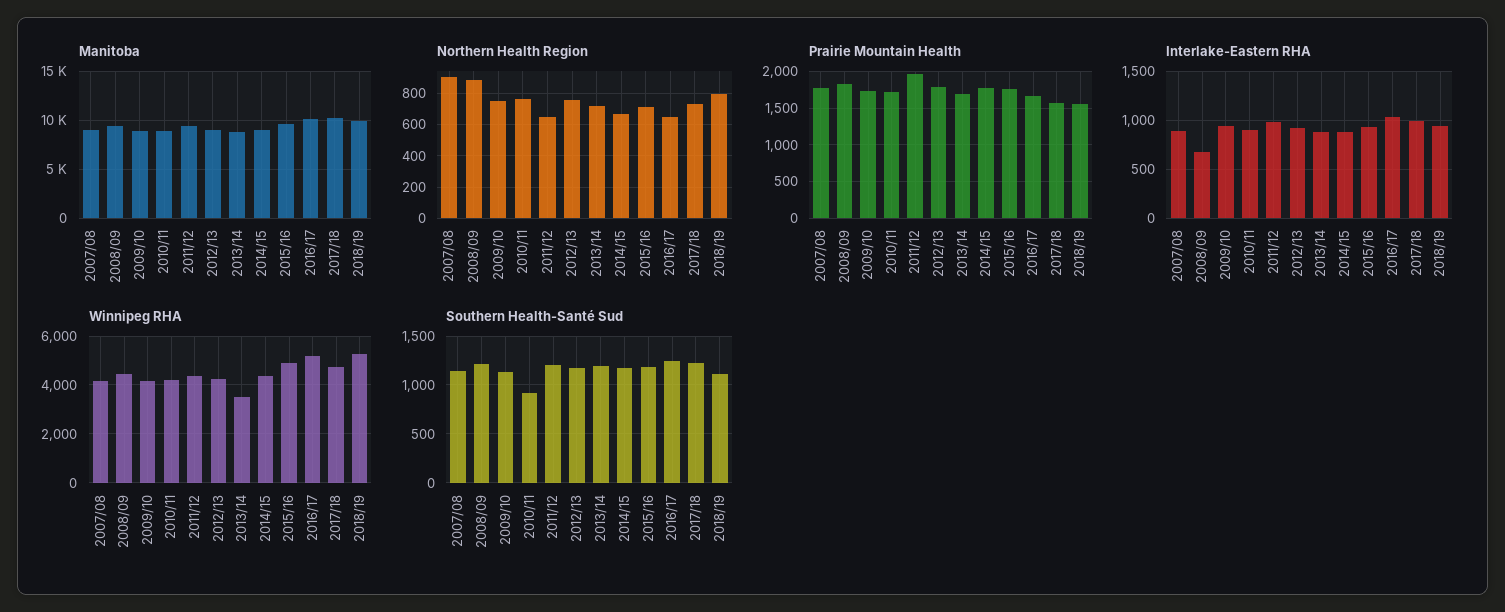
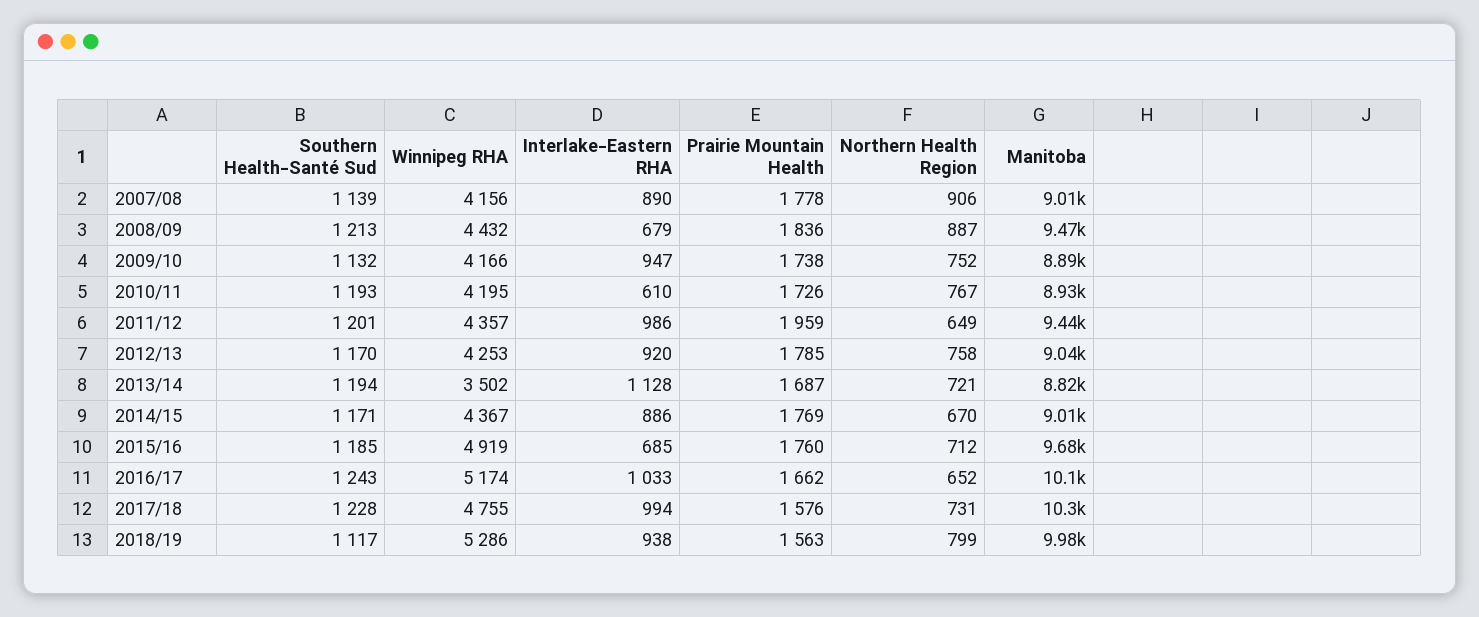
  {
    "Manitoba": {
      "2007/08": 9010,
      "2008/09": 9470,
      "2009/10": 8890,
      "2010/11": 8930,
      "2011/12": 9440,
      "2012/13": 9040,
      "2013/14": 8820,
      "2014/15": 9010,
      "2015/16": 9680,
      "2016/17": 10100,
      "2017/18": 10300,
      "2018/19": 9980
    },
    "Northern Health Region": {
      "2007/08": 906,
      "2008/09": 887,
      "2009/10": 752,
      "2010/11": 767,
      "2011/12": 649,
      "2012/13": 758,
      "2013/14": 721,
      "2014/15": 670,
      "2015/16": 712,
      "2016/17": 652,
      "2017/18": 731,
      "2018/19": 799
    },
    "Prairie Mountain Health": {
      "2007/08": 1778,
      "2008/09": 1836,
      "2009/10": 1738,
      "2010/11": 1726,
      "2011/12": 1959,
      "2012/13": 1785,
      "2013/14": 1687,
      "2014/15": 1769,
      "2015/16": 1760,
      "2016/17": 1662,
      "2017/18": 1576,
      "2018/19": 1563
    },
    "Interlake-Eastern RHA": {
      "2007/08": 890,
      "2008/09": 679,
      "2009/10": 947,
-     "2010/11": 900,
+     "2010/11": 610,
      "2011/12": 986,
      "2012/13": 920,
-     "2013/14": 900,
+     "2013/14": 1128,
      "2014/15": 886,
-     "2015/16": 900,
+     "2015/16": 685,
      "2016/17": 1033,
      "2017/18": 994,
      "2018/19": 938
    },
    "Winnipeg RHA": {
      "2007/08": 4156,
      "2008/09": 4432,
      "2009/10": 4166,
      "2010/11": 4195,
      "2011/12": 4357,
      "2012/13": 4253,
      "2013/14": 3502,
      "2014/15": 4367,
      "2015/16": 4919,
      "2016/17": 5174,
      "2017/18": 4755,
      "2018/19": 5286
    },
    "Southern Health-Santé Sud": {
      "2007/08": 1139,
      "2008/09": 1213,
      "2009/10": 1132,
-     "2010/11": 900,
+     "2010/11": 1193,
      "2011/12": 1201,
      "2012/13": 1170,
      "2013/14": 1194,
      "2014/15": 1171,
      "2015/16": 1185,
      "2016/17": 1243,
      "2017/18": 1228,
      "2018/19": 1117
    }
  }

